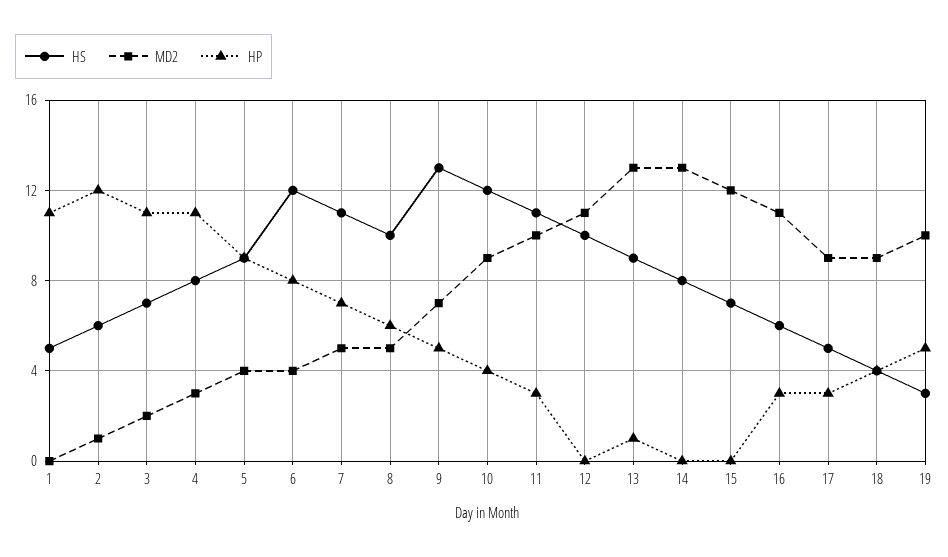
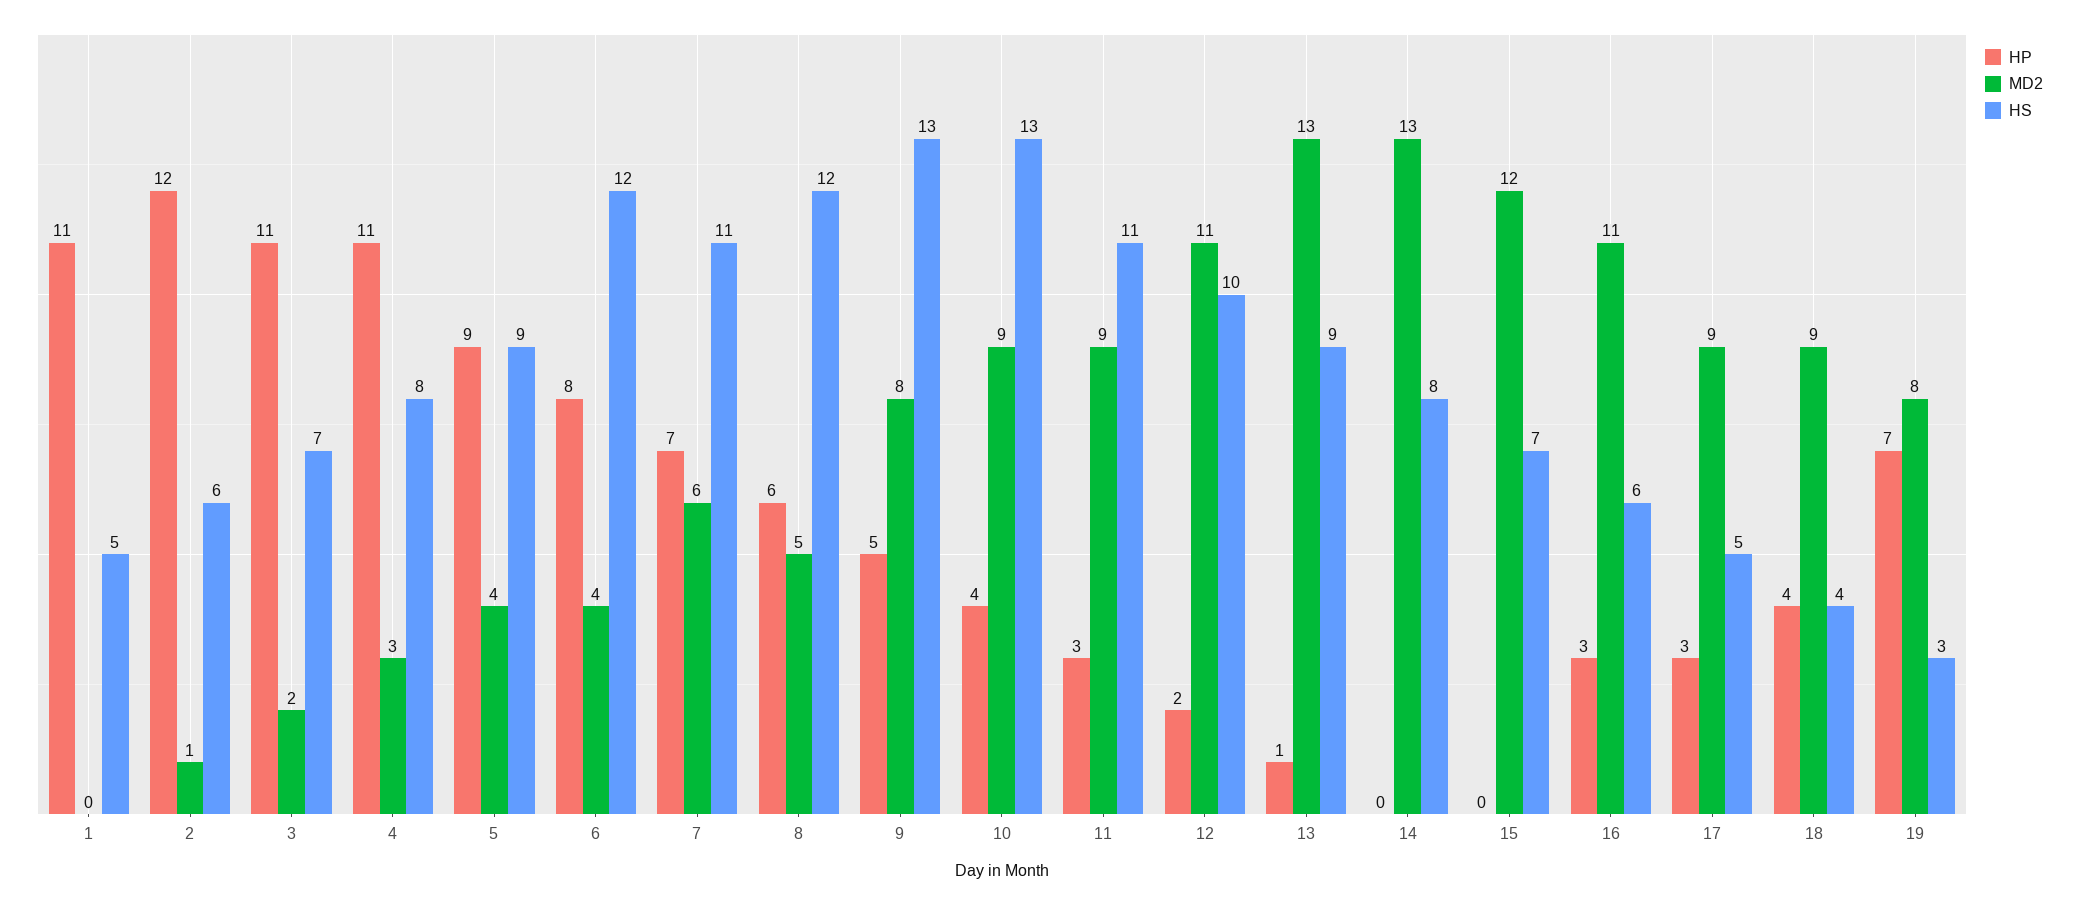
  {
    "HS": {
      "1": 5,
      "2": 6,
      "3": 7,
      "4": 8,
      "5": 9,
      "6": 12,
      "7": 11,
-     "8": 10,
+     "8": 12,
      "9": 13,
-     "10": 12,
+     "10": 13,
      "11": 11,
      "12": 10,
      "13": 9,
      "14": 8,
      "15": 7,
      "16": 6,
      "17": 5,
      "18": 4,
      "19": 3
    },
    "MD2": {
      "1": 0,
      "2": 1,
      "3": 2,
      "4": 3,
      "5": 4,
      "6": 4,
-     "7": 5,
+     "7": 6,
      "8": 5,
-     "9": 7,
+     "9": 8,
      "10": 9,
-     "11": 10,
+     "11": 9,
      "12": 11,
      "13": 13,
      "14": 13,
      "15": 12,
      "16": 11,
      "17": 9,
      "18": 9,
-     "19": 10
+     "19": 8
    },
    "HP": {
      "1": 11,
      "2": 12,
      "3": 11,
      "4": 11,
      "5": 9,
      "6": 8,
      "7": 7,
      "8": 6,
      "9": 5,
      "10": 4,
      "11": 3,
-     "12": 0,
+     "12": 2,
      "13": 1,
      "14": 0,
      "15": 0,
      "16": 3,
      "17": 3,
      "18": 4,
-     "19": 5
+     "19": 7
    }
  }

